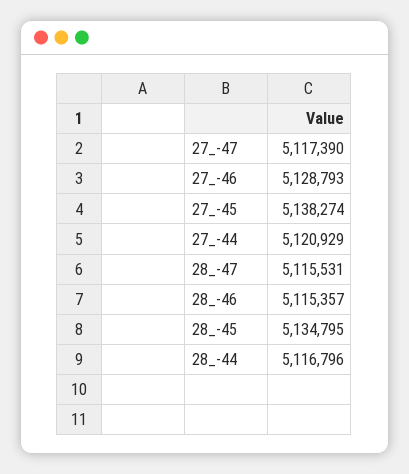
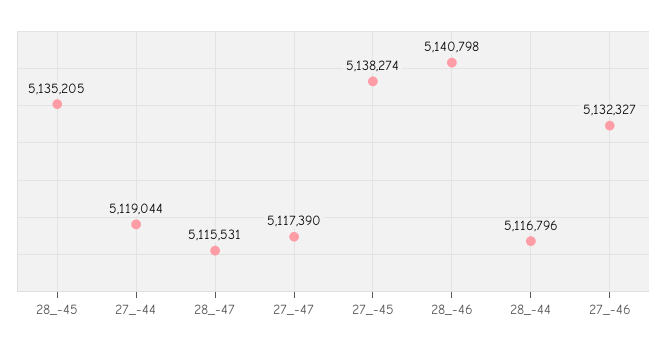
  {
    "27_-47": 5117390,
-   "27_-46": 5128793,
+   "27_-46": 5132327,
    "27_-45": 5138274,
-   "27_-44": 5120929,
+   "27_-44": 5119044,
    "28_-47": 5115531,
-   "28_-46": 5115357,
+   "28_-46": 5140798,
-   "28_-45": 5134795,
+   "28_-45": 5135205,
    "28_-44": 5116796
  }

